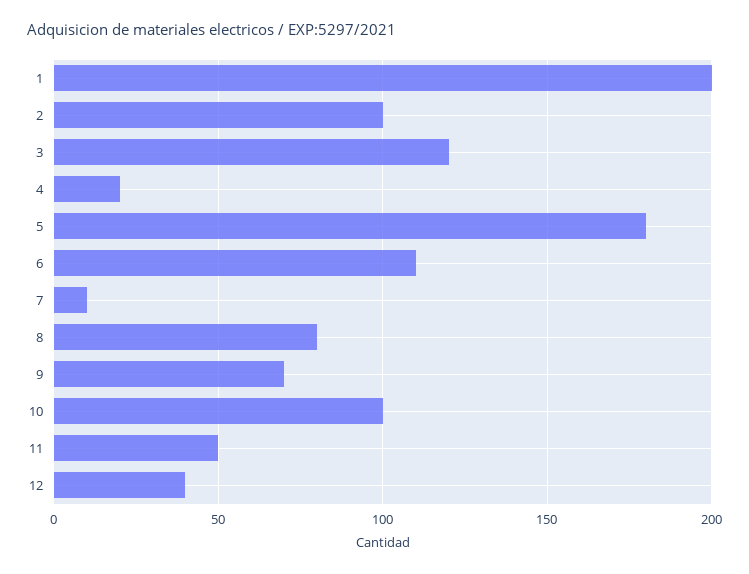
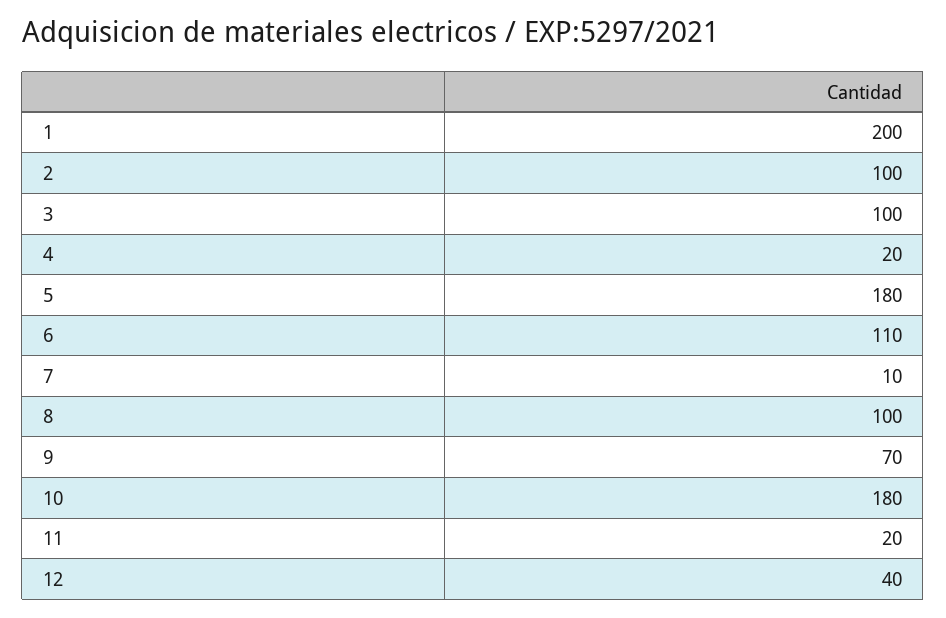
  {
    "1": 200,
    "2": 100,
-   "3": 120,
+   "3": 100,
    "4": 20,
    "5": 180,
    "6": 110,
    "7": 10,
-   "8": 80,
+   "8": 100,
    "9": 70,
-   "10": 100,
+   "10": 180,
-   "11": 50,
+   "11": 20,
    "12": 40
  }

